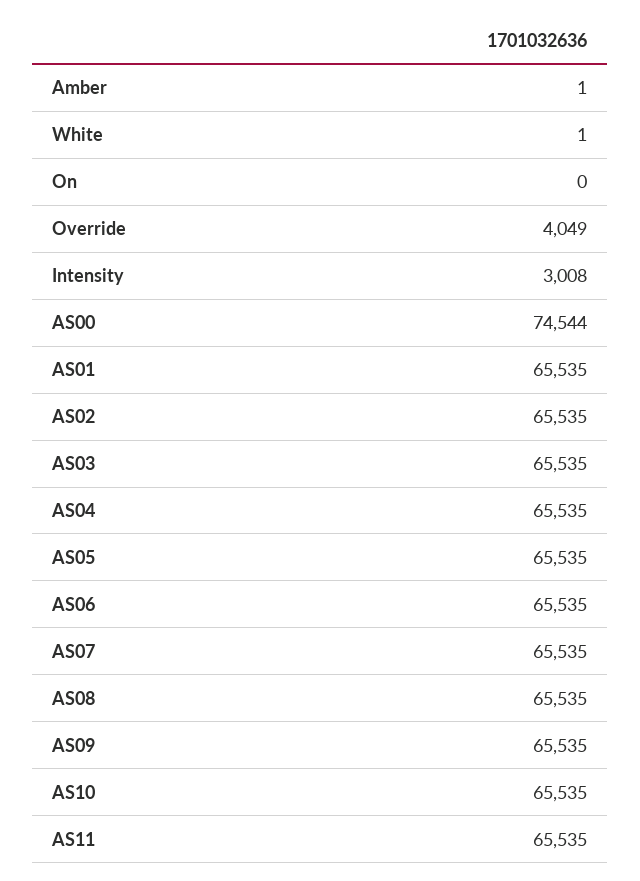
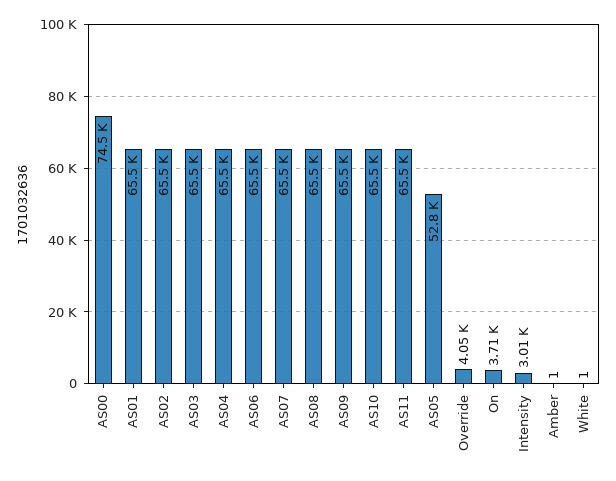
  {
    "Amber": 1,
    "White": 1,
-   "On": 0,
+   "On": 3710,
    "Override": 4049,
    "Intensity": 3008,
    "AS00": 74544,
    "AS01": 65535,
    "AS02": 65535,
    "AS03": 65535,
    "AS04": 65535,
-   "AS05": 65535,
+   "AS05": 52800,
    "AS06": 65535,
    "AS07": 65535,
    "AS08": 65535,
    "AS09": 65535,
    "AS10": 65535,
    "AS11": 65535
  }

